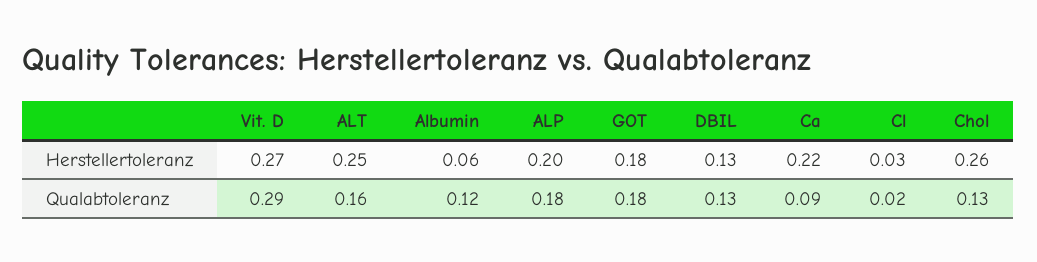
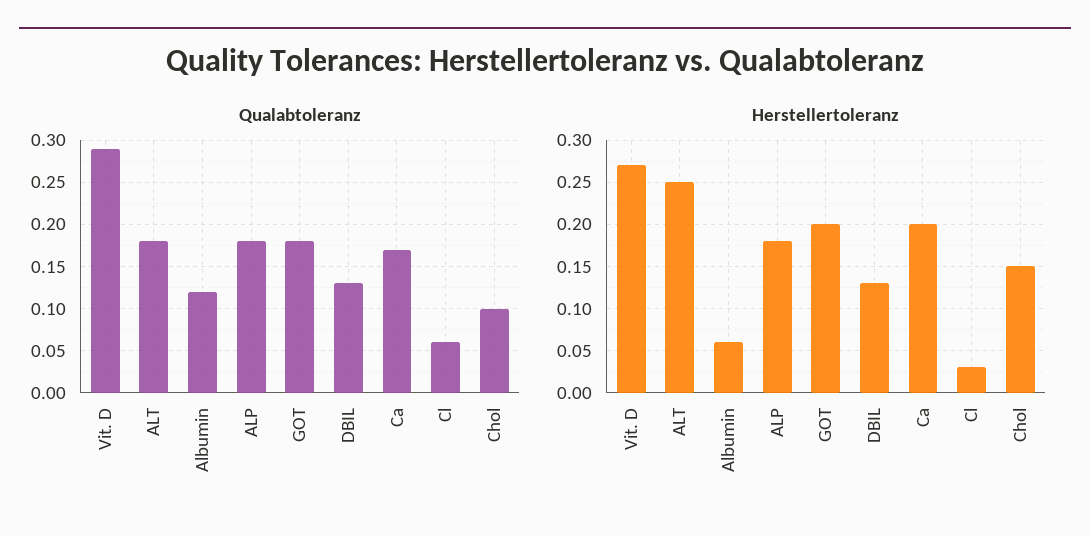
  {
    "Herstellertoleranz": {
      "Vit. D": 0.27,
      "ALT": 0.25,
      "Albumin": 0.06,
-     "ALP": 0.2,
+     "ALP": 0.18,
-     "GOT": 0.18,
+     "GOT": 0.2,
      "DBIL": 0.13,
-     "Ca": 0.22,
+     "Ca": 0.2,
      "Cl": 0.03,
-     "Chol": 0.26
+     "Chol": 0.15
    },
    "Qualabtoleranz": {
      "Vit. D": 0.29,
-     "ALT": 0.16,
+     "ALT": 0.18,
      "Albumin": 0.12,
      "ALP": 0.18,
      "GOT": 0.18,
      "DBIL": 0.13,
-     "Ca": 0.09,
+     "Ca": 0.17,
-     "Cl": 0.02,
+     "Cl": 0.06,
-     "Chol": 0.13
+     "Chol": 0.1
    }
  }

